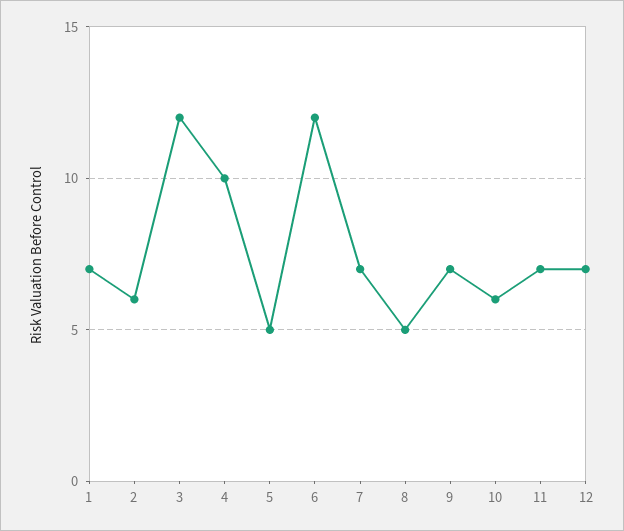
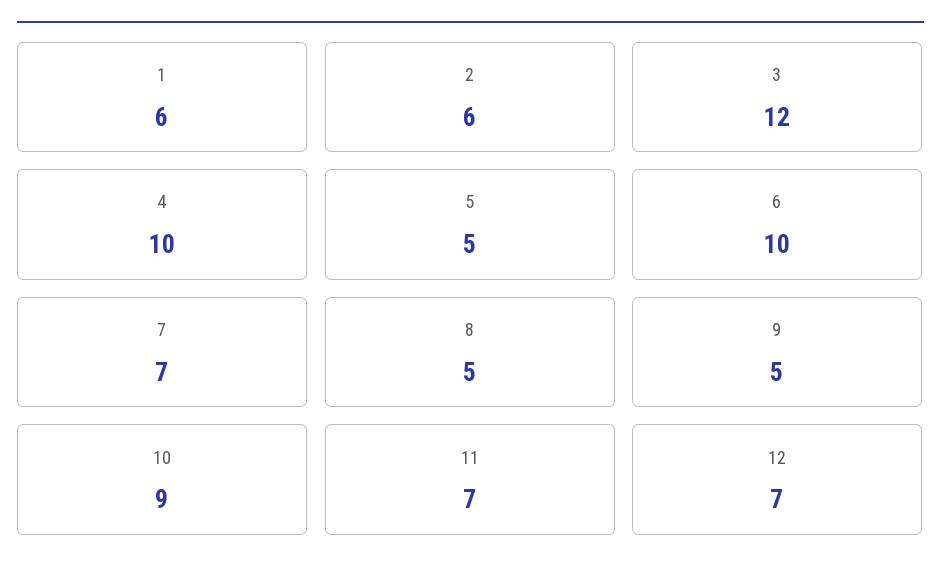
  {
-   "1": 7,
+   "1": 6,
    "2": 6,
    "3": 12,
    "4": 10,
    "5": 5,
-   "6": 12,
+   "6": 10,
    "7": 7,
    "8": 5,
-   "9": 7,
+   "9": 5,
-   "10": 6,
+   "10": 9,
    "11": 7,
    "12": 7
  }

